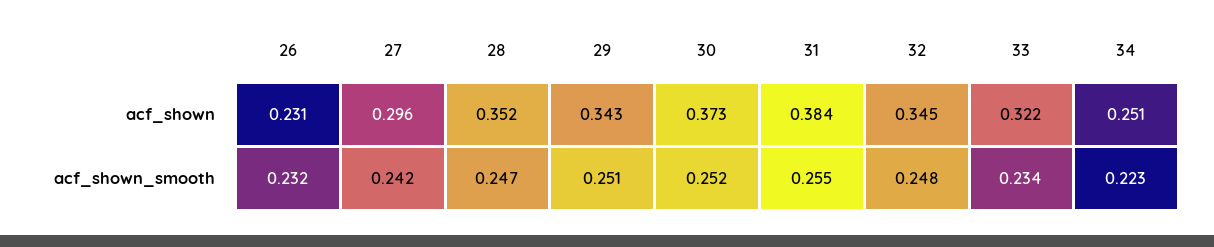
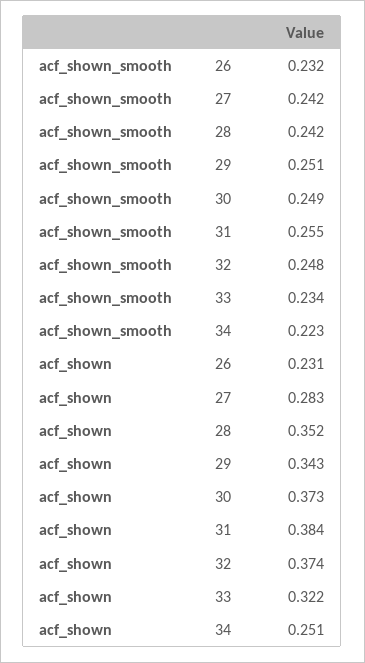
  {
    "26": {
      "acf_shown": 0.231,
      "acf_shown_smooth": 0.232
    },
    "27": {
-     "acf_shown": 0.296,
+     "acf_shown": 0.283,
      "acf_shown_smooth": 0.242
    },
    "28": {
      "acf_shown": 0.352,
-     "acf_shown_smooth": 0.247
+     "acf_shown_smooth": 0.242
    },
    "29": {
      "acf_shown": 0.343,
      "acf_shown_smooth": 0.251
    },
    "30": {
      "acf_shown": 0.373,
-     "acf_shown_smooth": 0.252
+     "acf_shown_smooth": 0.249
    },
    "31": {
      "acf_shown": 0.384,
      "acf_shown_smooth": 0.255
    },
    "32": {
-     "acf_shown": 0.345,
+     "acf_shown": 0.374,
      "acf_shown_smooth": 0.248
    },
    "33": {
      "acf_shown": 0.322,
      "acf_shown_smooth": 0.234
    },
    "34": {
      "acf_shown": 0.251,
      "acf_shown_smooth": 0.223
    }
  }

